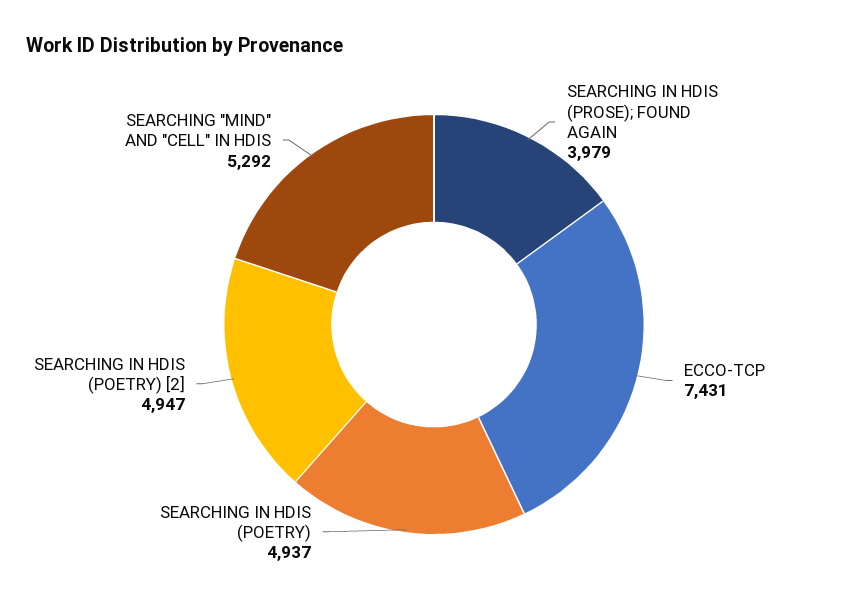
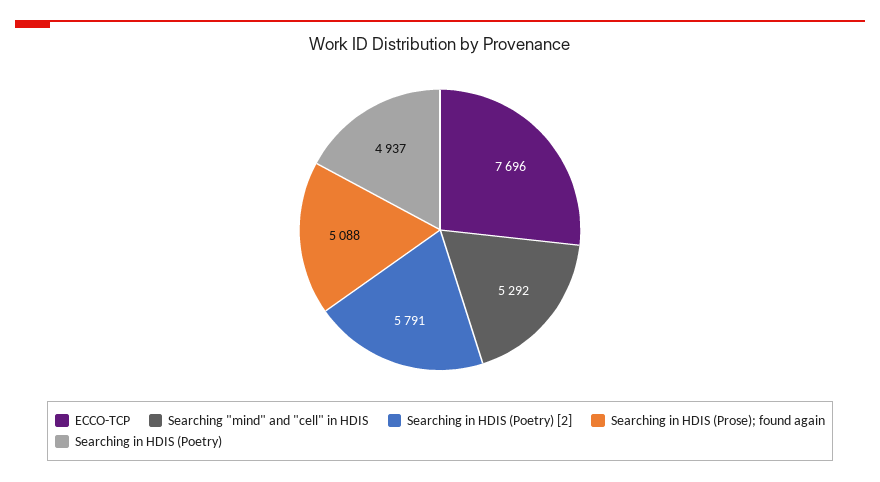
  {
-   "SEARCHING IN HDIS (PROSE); FOUND AGAIN": 3979,
+   "SEARCHING IN HDIS (PROSE); FOUND AGAIN": 5088,
-   "ECCO-TCP": 7431,
+   "ECCO-TCP": 7696,
    "SEARCHING IN HDIS (POETRY)": 4937,
-   "SEARCHING IN HDIS (POETRY) [2]": 4947,
+   "SEARCHING IN HDIS (POETRY) [2]": 5791,
    "SEARCHING \"MIND\" AND \"CELL\" IN HDIS": 5292
  }

